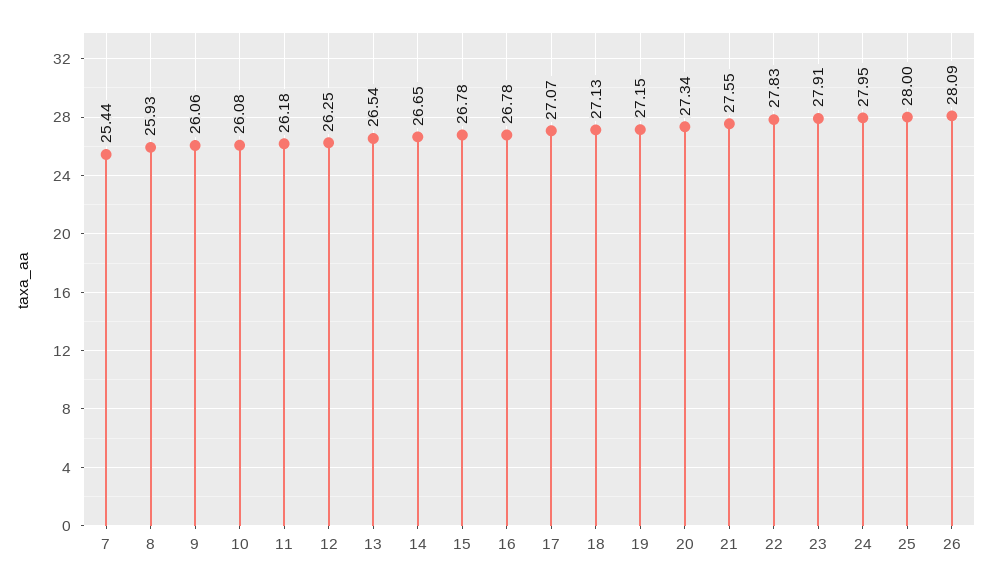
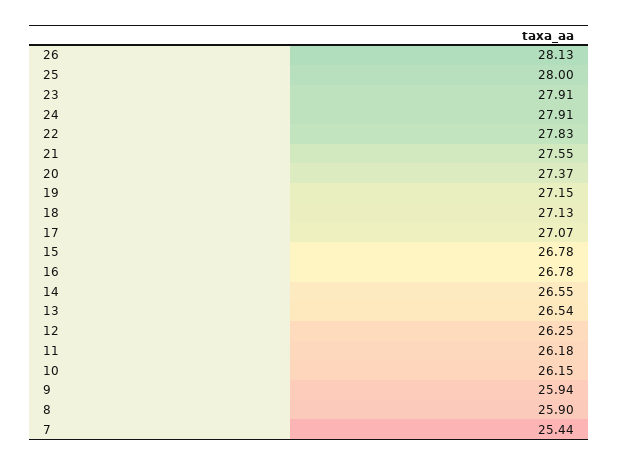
  {
    "7": 25.44,
-   "8": 25.93,
+   "8": 25.9,
-   "9": 26.06,
+   "9": 25.94,
-   "10": 26.08,
+   "10": 26.15,
    "11": 26.18,
    "12": 26.25,
    "13": 26.54,
-   "14": 26.65,
+   "14": 26.55,
    "15": 26.78,
    "16": 26.78,
    "17": 27.07,
    "18": 27.13,
    "19": 27.15,
-   "20": 27.34,
+   "20": 27.37,
    "21": 27.55,
    "22": 27.83,
    "23": 27.91,
-   "24": 27.95,
+   "24": 27.91,
    "25": 28,
-   "26": 28.09
+   "26": 28.13
  }

